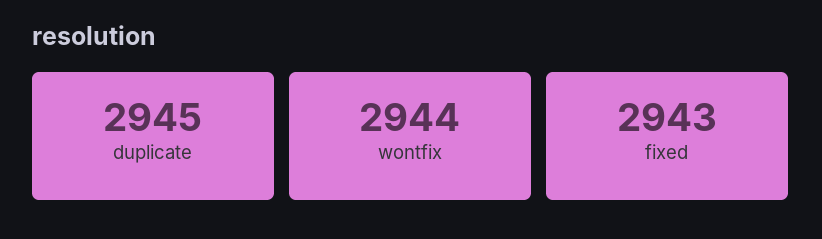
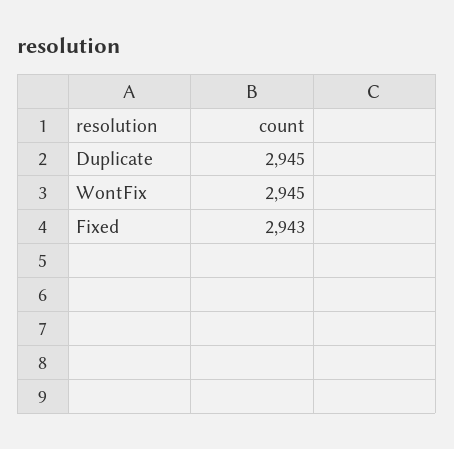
  {
    "duplicate": 2945,
-   "wontfix": 2944,
+   "wontfix": 2945,
    "fixed": 2943
  }

